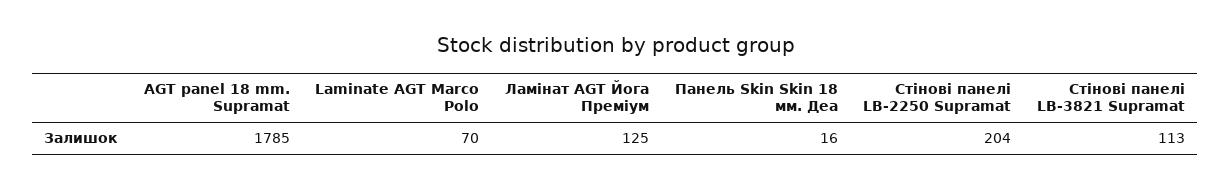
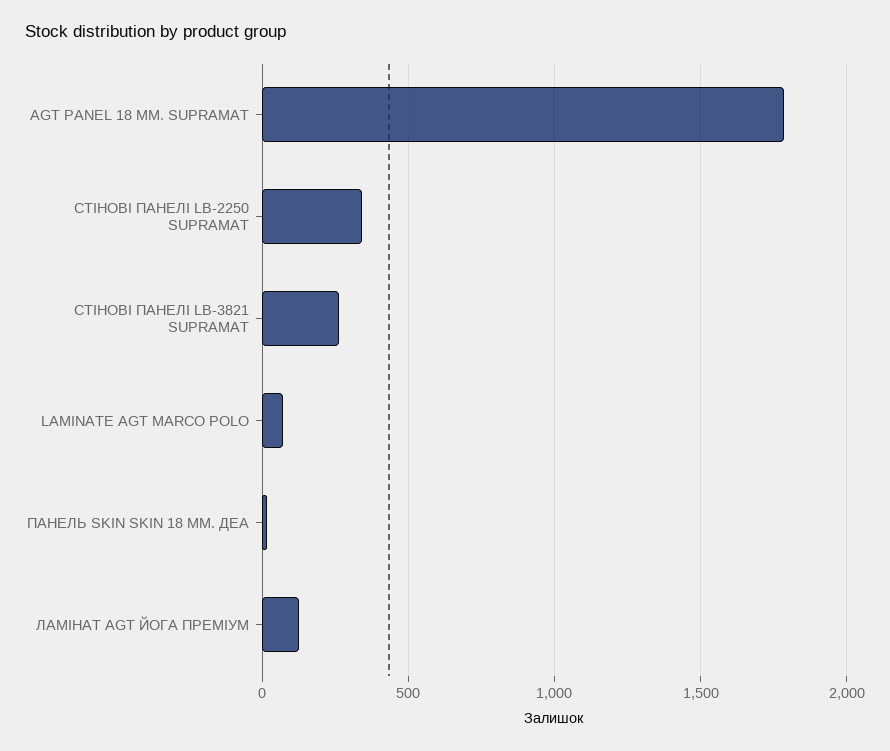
  {
    "AGT panel 18 mm. Supramat": 1785,
    "Laminate AGT Marco Polo": 70,
    "Ламінат AGT Йога Преміум": 125,
    "Панель Skin Skin 18 мм. Деа": 16,
-   "Стінові панелі LB-2250 Supramat": 204,
+   "Стінові панелі LB-2250 Supramat": 350,
-   "Стінові панелі LB-3821 Supramat": 113
+   "Стінові панелі LB-3821 Supramat": 250
  }

